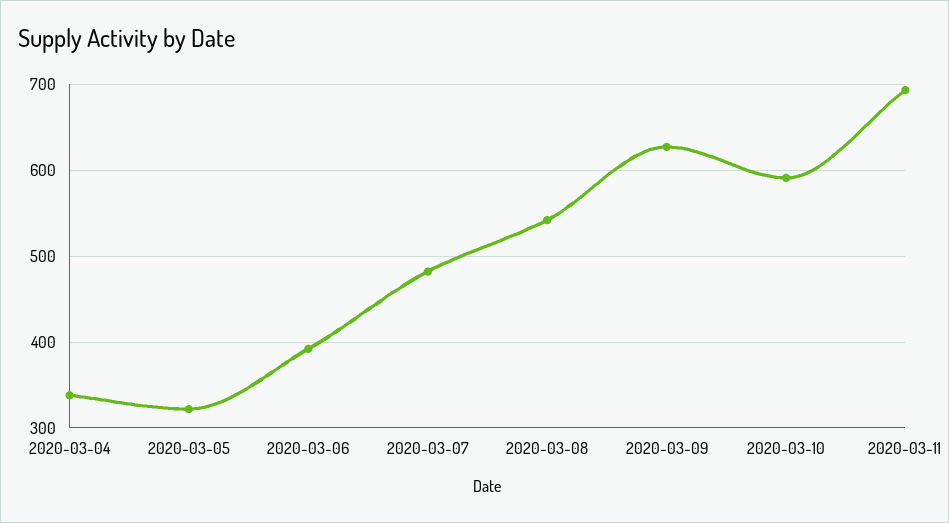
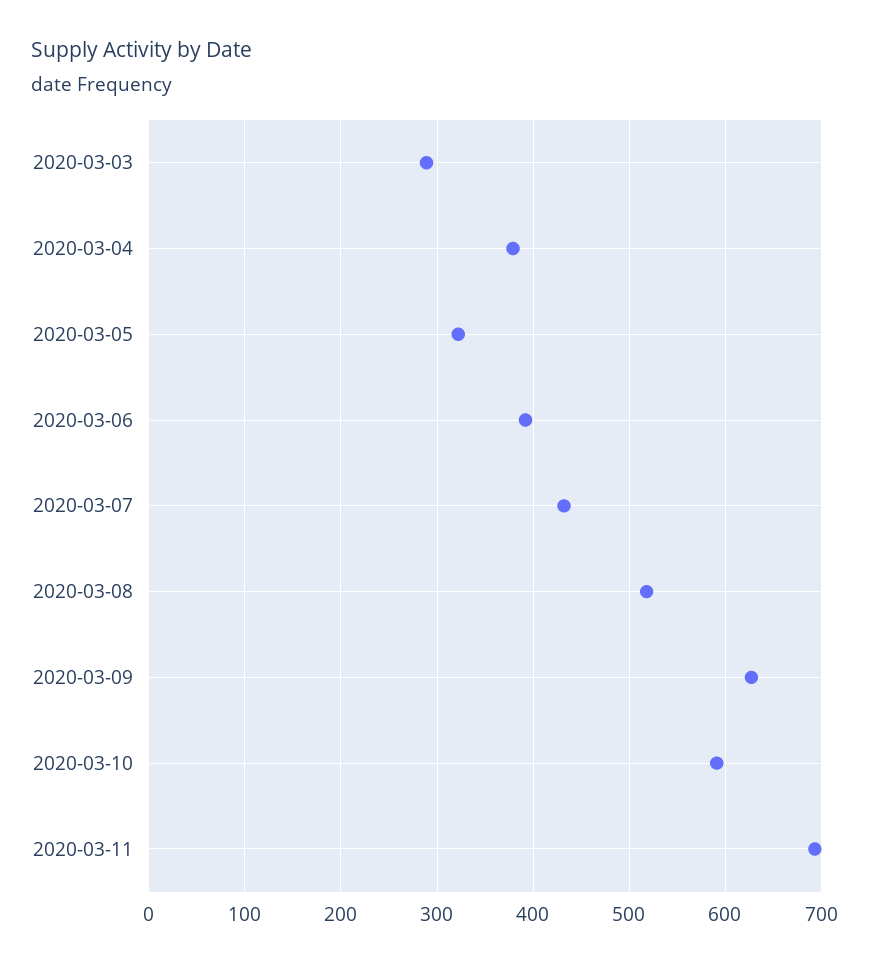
  {
-   "2020-03-04": 340,
+   "2020-03-04": 380,
    "2020-03-05": 320,
    "2020-03-06": 390,
-   "2020-03-07": 480,
+   "2020-03-07": 430,
-   "2020-03-08": 540,
+   "2020-03-08": 520,
    "2020-03-09": 630,
    "2020-03-10": 590,
-   "2020-03-11": 690
+   "2020-03-11": 690,
+   "2020-03-03": 290
  }

